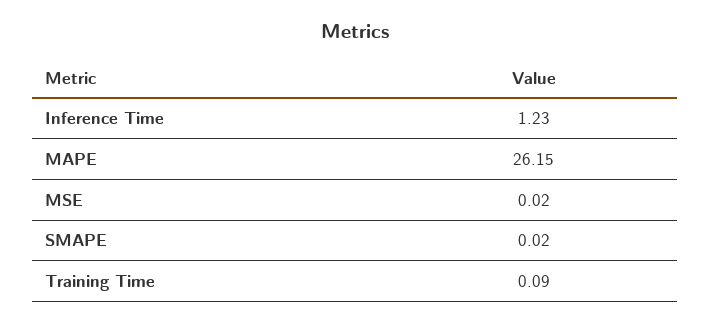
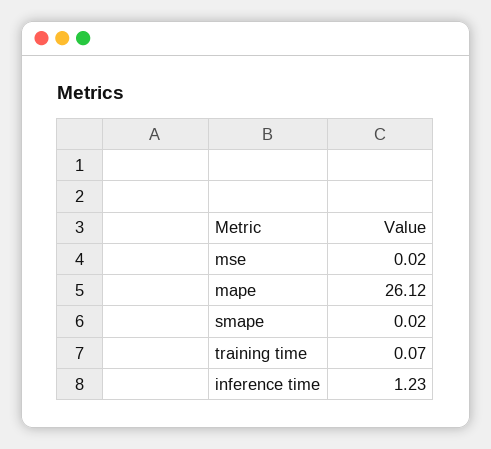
  {
    "Inference Time": 1.23,
-   "MAPE": 26.15,
+   "MAPE": 26.12,
    "MSE": 0.02,
    "SMAPE": 0.02,
-   "Training Time": 0.09
+   "Training Time": 0.07
  }

